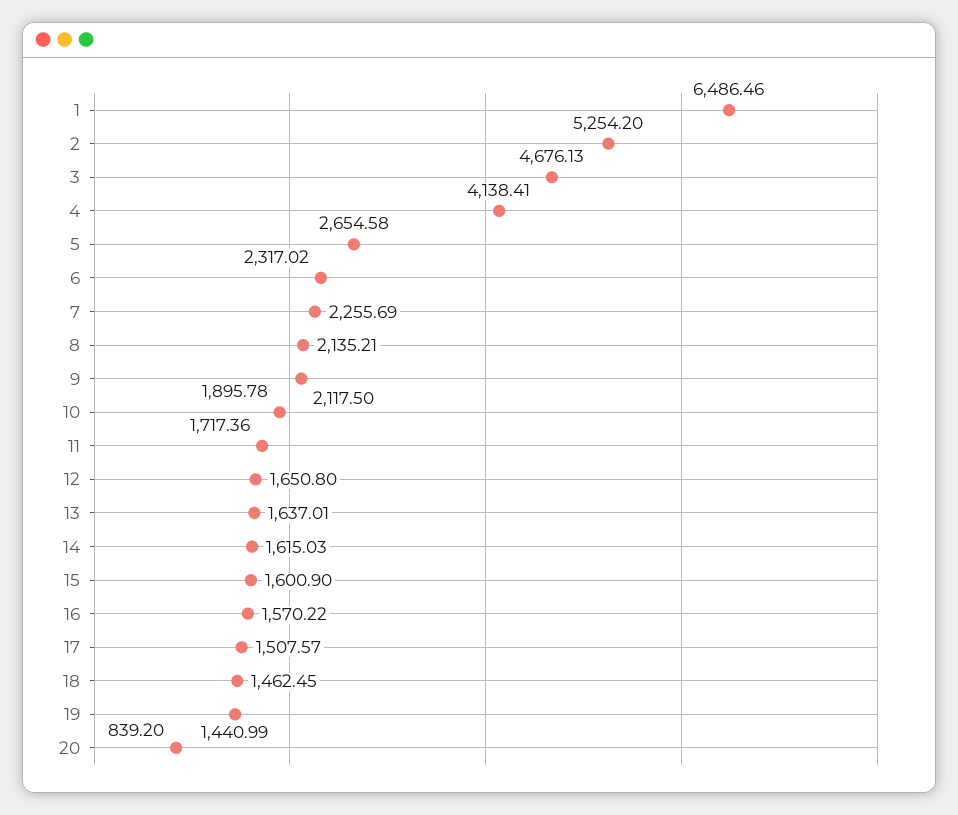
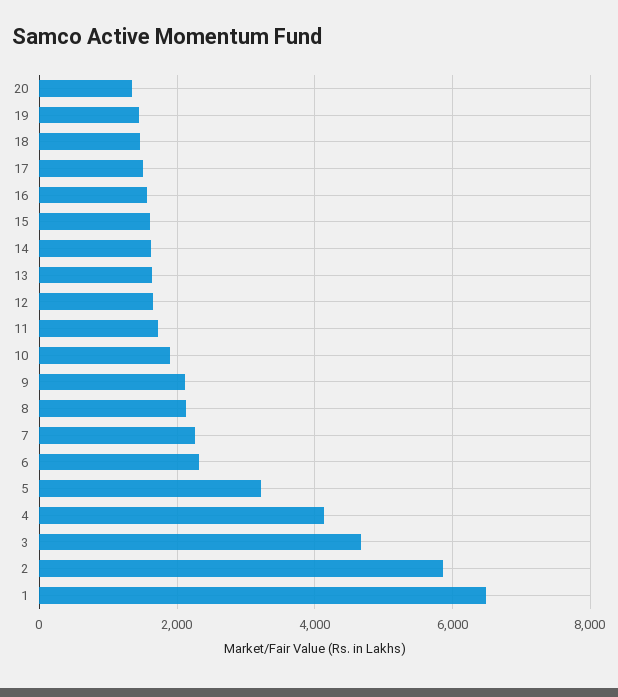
  {
    "1": 6486.46,
-   "2": 5254.2,
+   "2": 5800,
    "3": 4676.13,
    "4": 4138.41,
-   "5": 2654.58,
+   "5": 3200,
    "6": 2317.02,
    "7": 2255.69,
    "8": 2135.21,
    "9": 2117.5,
    "10": 1895.78,
    "11": 1717.36,
    "12": 1650.8,
    "13": 1637.01,
    "14": 1615.03,
    "15": 1600.9,
    "16": 1570.22,
    "17": 1507.57,
    "18": 1462.45,
    "19": 1440.99,
-   "20": 839.2
+   "20": 1400
  }

